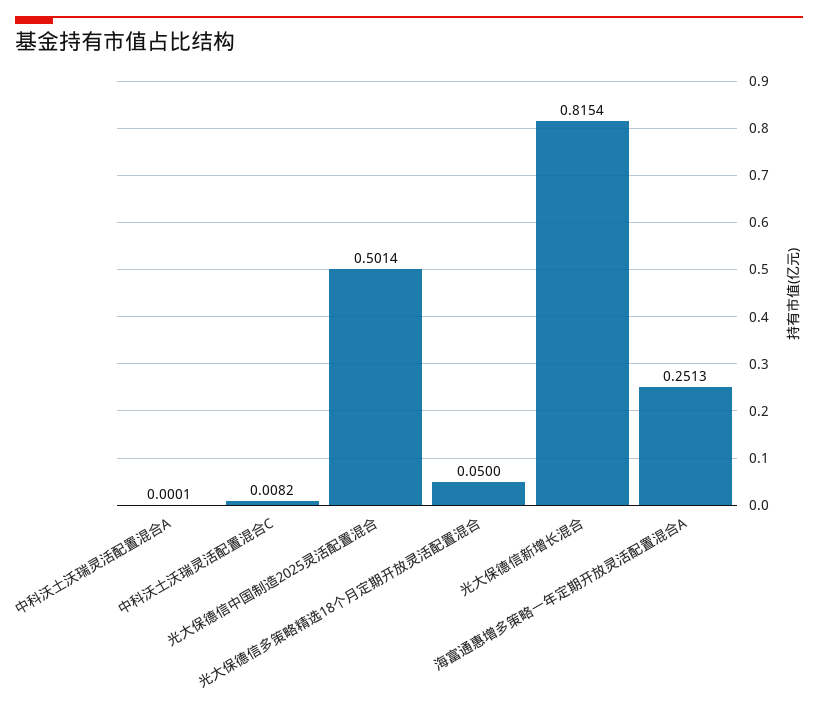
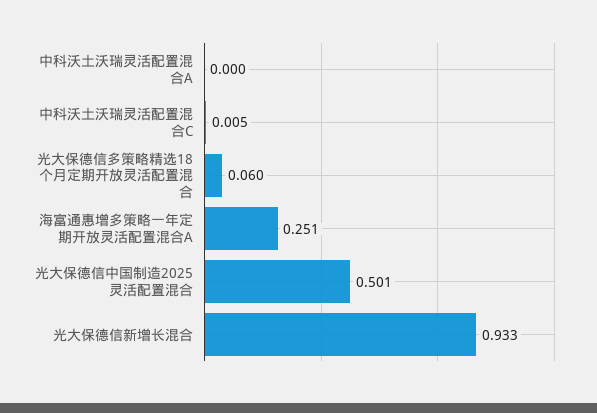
  {
    "中科沃土沃瑞灵活配置混合A": 0.0001,
-   "中科沃土沃瑞灵活配置混合C": 0.0082,
+   "中科沃土沃瑞灵活配置混合C": 0.005,
    "光大保德信中国制造2025灵活配置混合": 0.5014,
-   "光大保德信多策略精选18个月定期开放灵活配置混合": 0.05,
+   "光大保德信多策略精选18个月定期开放灵活配置混合": 0.06,
-   "光大保德信新增长混合": 0.8154,
+   "光大保德信新增长混合": 0.933,
    "海富通惠增多策略一年定期开放灵活配置混合A": 0.2513
  }

